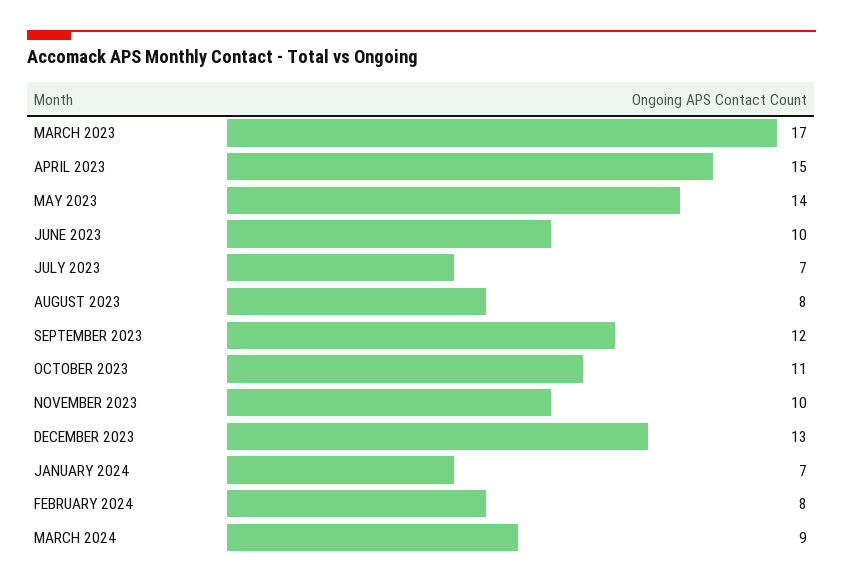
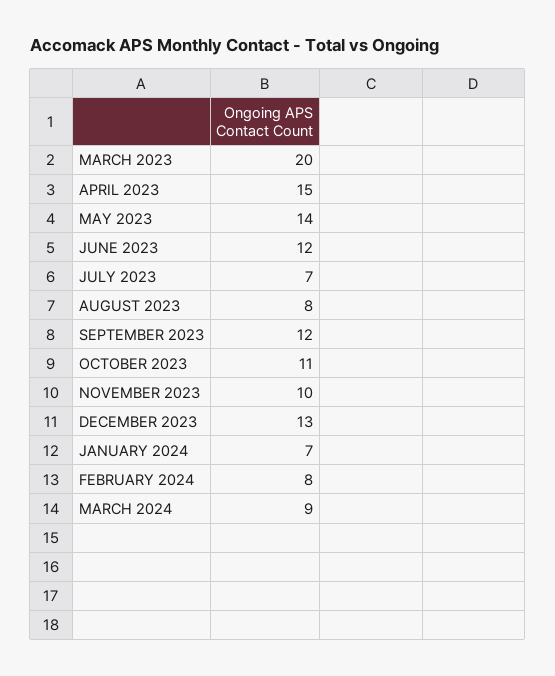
  {
-   "MARCH 2023": 17,
+   "MARCH 2023": 20,
    "APRIL 2023": 15,
    "MAY 2023": 14,
-   "JUNE 2023": 10,
+   "JUNE 2023": 12,
    "JULY 2023": 7,
    "AUGUST 2023": 8,
    "SEPTEMBER 2023": 12,
    "OCTOBER 2023": 11,
    "NOVEMBER 2023": 10,
    "DECEMBER 2023": 13,
    "JANUARY 2024": 7,
    "FEBRUARY 2024": 8,
    "MARCH 2024": 9
  }

